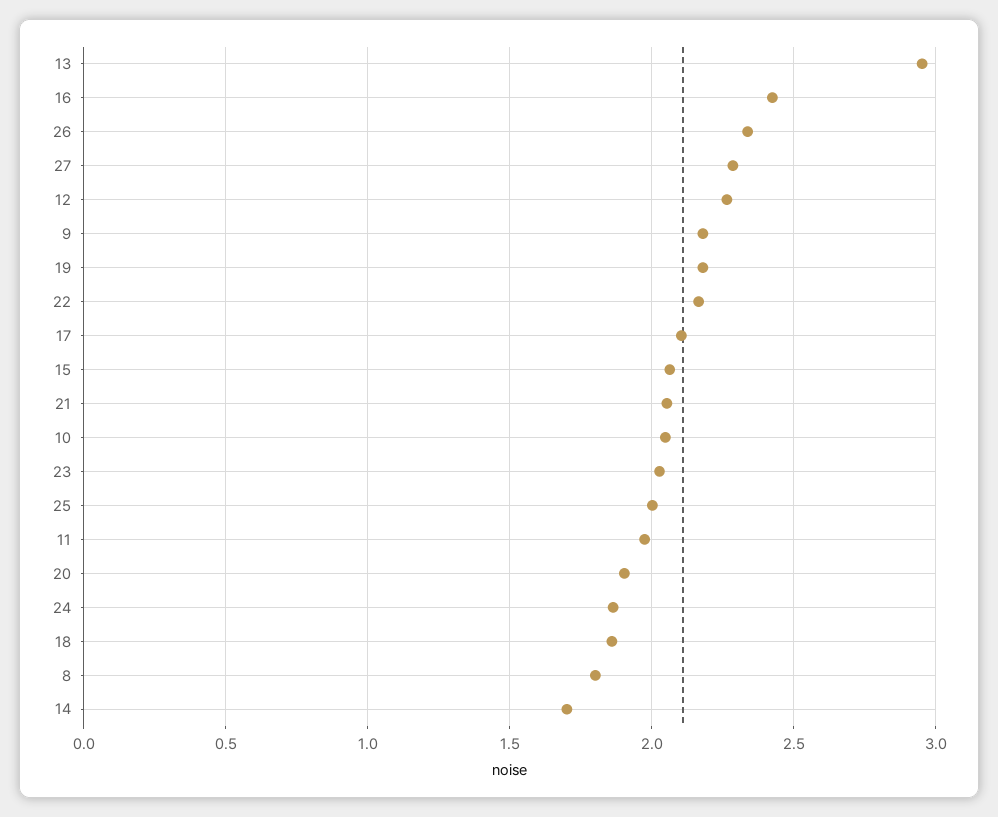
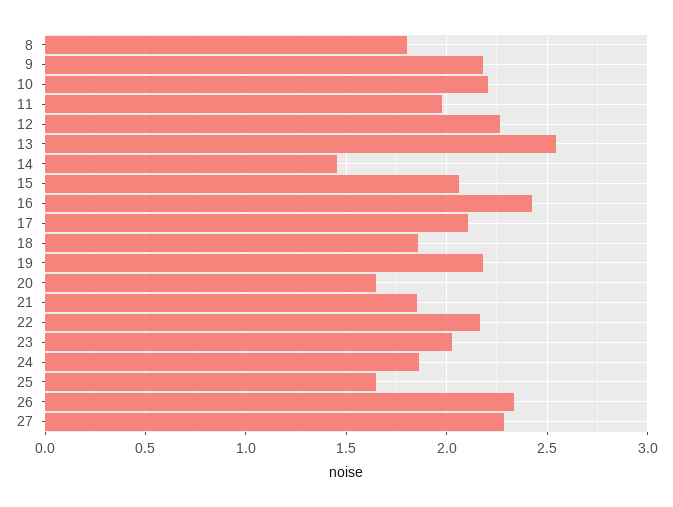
  {
-   "13": 2.95,
+   "13": 2.55,
    "16": 2.4,
    "26": 2.35,
    "27": 2.3,
    "12": 2.25,
    "9": 2.2,
    "19": 2.2,
    "22": 2.15,
    "17": 2.1,
    "15": 2.05,
-   "21": 2.05,
+   "21": 1.85,
-   "10": 2.05,
+   "10": 2.2,
    "23": 2.05,
-   "25": 2,
+   "25": 1.65,
    "11": 2,
-   "20": 1.9,
+   "20": 1.65,
    "24": 1.85,
    "18": 1.85,
    "8": 1.8,
-   "14": 1.7
+   "14": 1.45
  }

